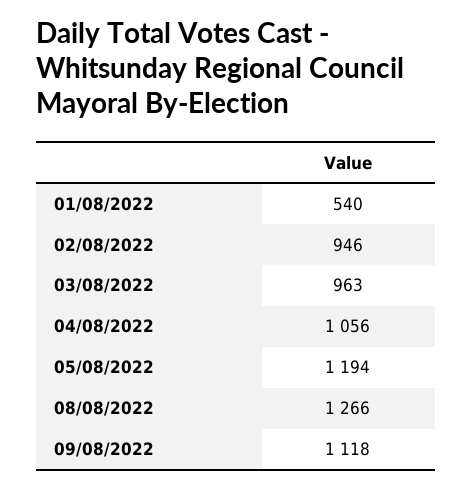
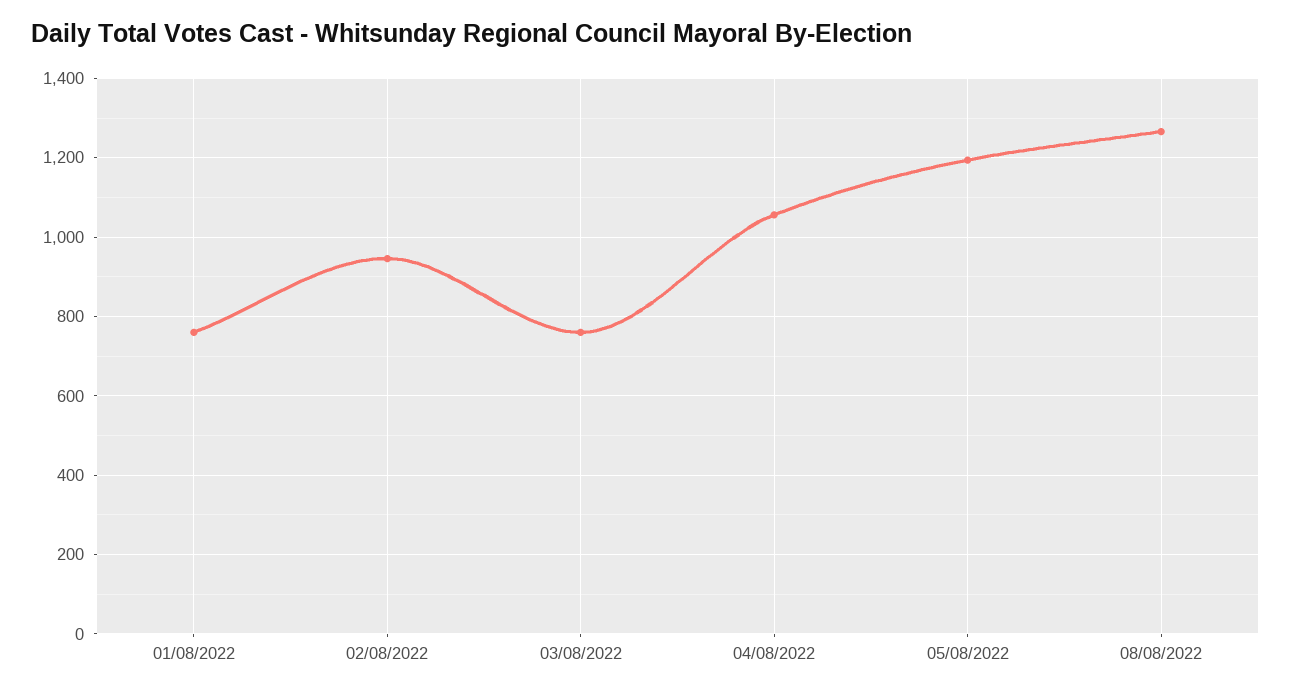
  {
-   "01/08/2022": 540,
+   "01/08/2022": 760,
    "02/08/2022": 946,
-   "03/08/2022": 963,
+   "03/08/2022": 760,
    "04/08/2022": 1056,
    "05/08/2022": 1194,
-   "08/08/2022": 1266,
+   "08/08/2022": 1266
-   "09/08/2022": 1118
  }

